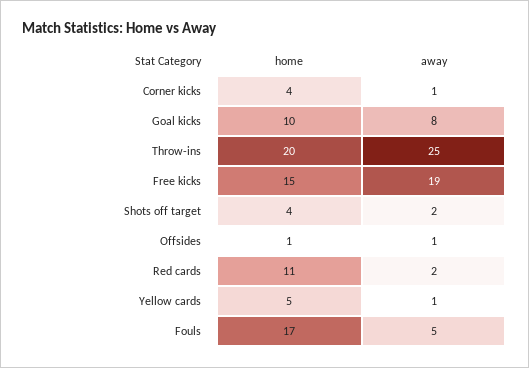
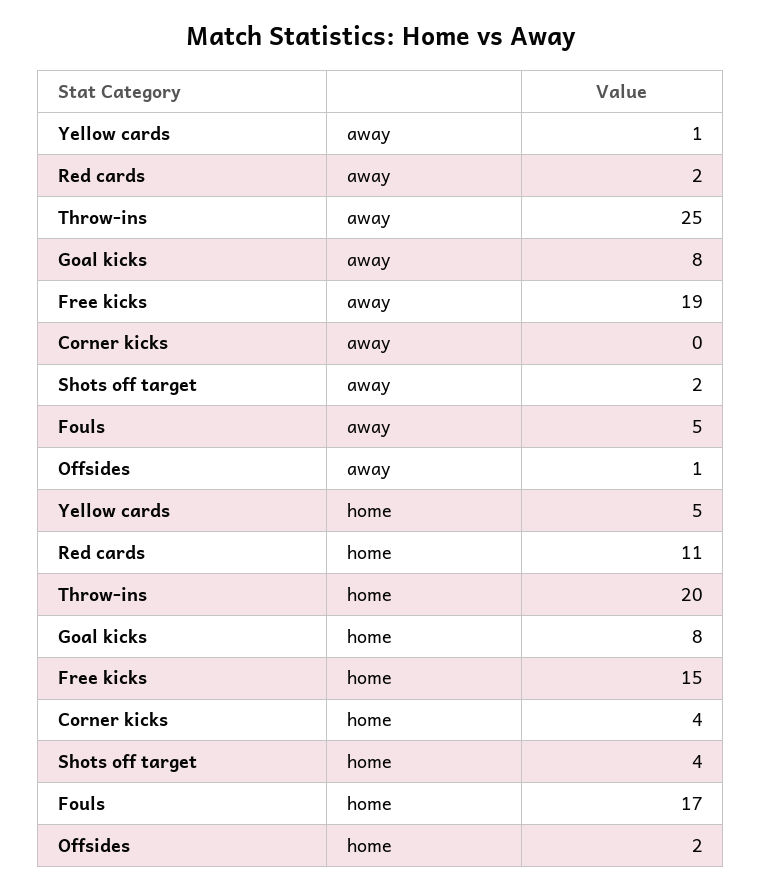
  {
    "home": {
      "Corner kicks": 4,
-     "Goal kicks": 10,
+     "Goal kicks": 8,
      "Throw-ins": 20,
      "Free kicks": 15,
      "Shots off target": 4,
-     "Offsides": 1,
+     "Offsides": 2,
      "Red cards": 11,
      "Yellow cards": 5,
      "Fouls": 17
    },
    "away": {
-     "Corner kicks": 1,
+     "Corner kicks": 0,
      "Goal kicks": 8,
      "Throw-ins": 25,
      "Free kicks": 19,
      "Shots off target": 2,
      "Offsides": 1,
      "Red cards": 2,
      "Yellow cards": 1,
      "Fouls": 5
    }
  }

